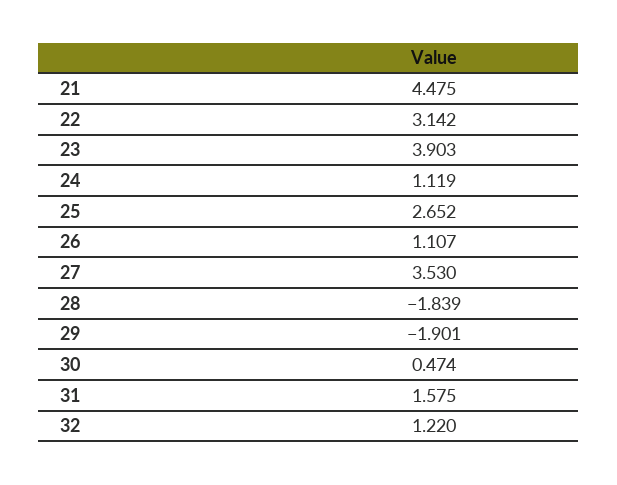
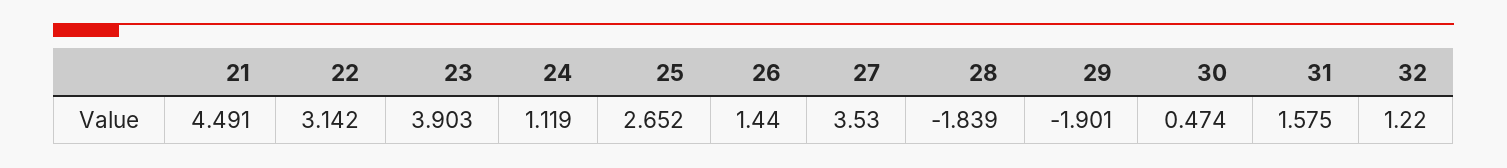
  {
-   "21": 4.475,
+   "21": 4.491,
    "22": 3.142,
    "23": 3.903,
    "24": 1.119,
    "25": 2.652,
-   "26": 1.107,
+   "26": 1.44,
    "27": 3.53,
    "28": -1.839,
    "29": -1.901,
    "30": 0.474,
    "31": 1.575,
    "32": 1.22
  }

